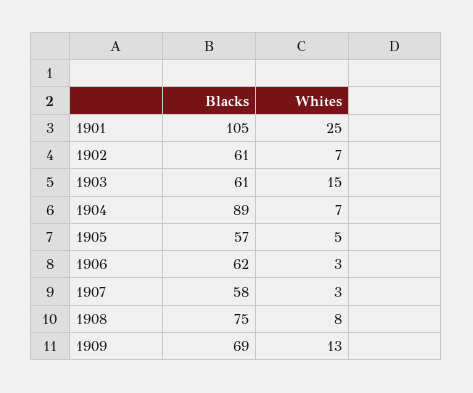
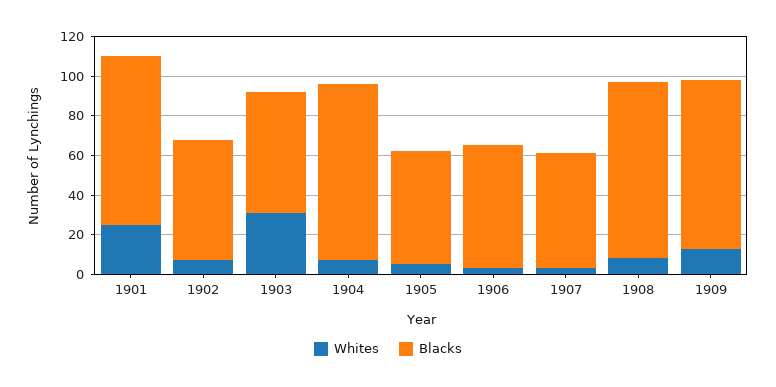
  {
    "Blacks": {
-     "1901": 105,
+     "1901": 85,
      "1902": 61,
      "1903": 61,
      "1904": 89,
      "1905": 57,
      "1906": 62,
      "1907": 58,
-     "1908": 75,
+     "1908": 90,
-     "1909": 69
+     "1909": 85
    },
    "Whites": {
      "1901": 25,
      "1902": 7,
-     "1903": 15,
+     "1903": 30,
      "1904": 7,
      "1905": 5,
      "1906": 3,
      "1907": 3,
      "1908": 8,
      "1909": 13
    }
  }

